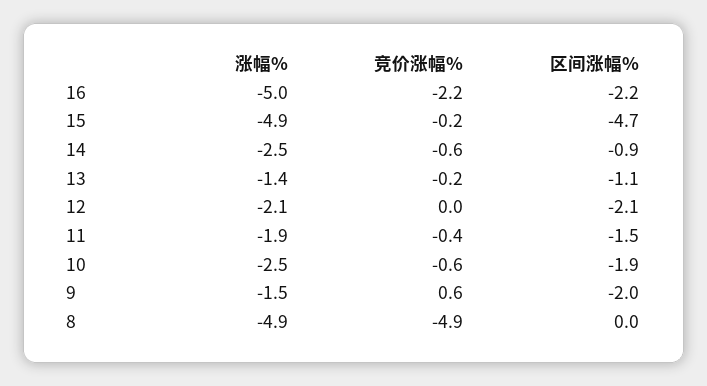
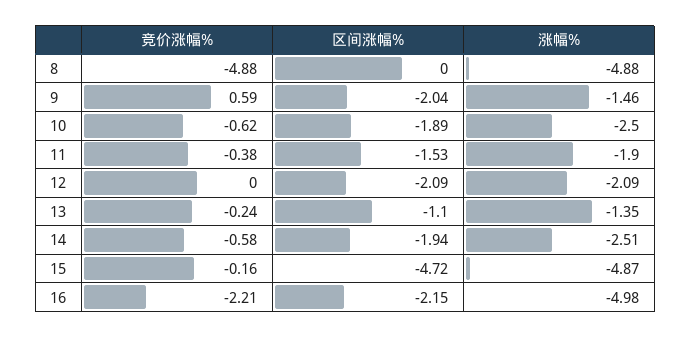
  {
    "涨幅%": {
      "16": -4.98,
      "15": -4.87,
      "14": -2.51,
      "13": -1.35,
      "12": -2.09,
      "11": -1.9,
      "10": -2.5,
      "9": -1.46,
      "8": -4.88
    },
    "竞价涨幅%": {
      "16": -2.21,
      "15": -0.16,
      "14": -0.58,
      "13": -0.24,
      "12": 0,
      "11": -0.38,
      "10": -0.62,
      "9": 0.59,
      "8": -4.88
    },
    "区间涨幅%": {
      "16": -2.15,
      "15": -4.72,
-     "14": -0.9,
+     "14": -1.94,
      "13": -1.1,
      "12": -2.09,
      "11": -1.53,
      "10": -1.89,
      "9": -2.04,
      "8": 0
    }
  }

